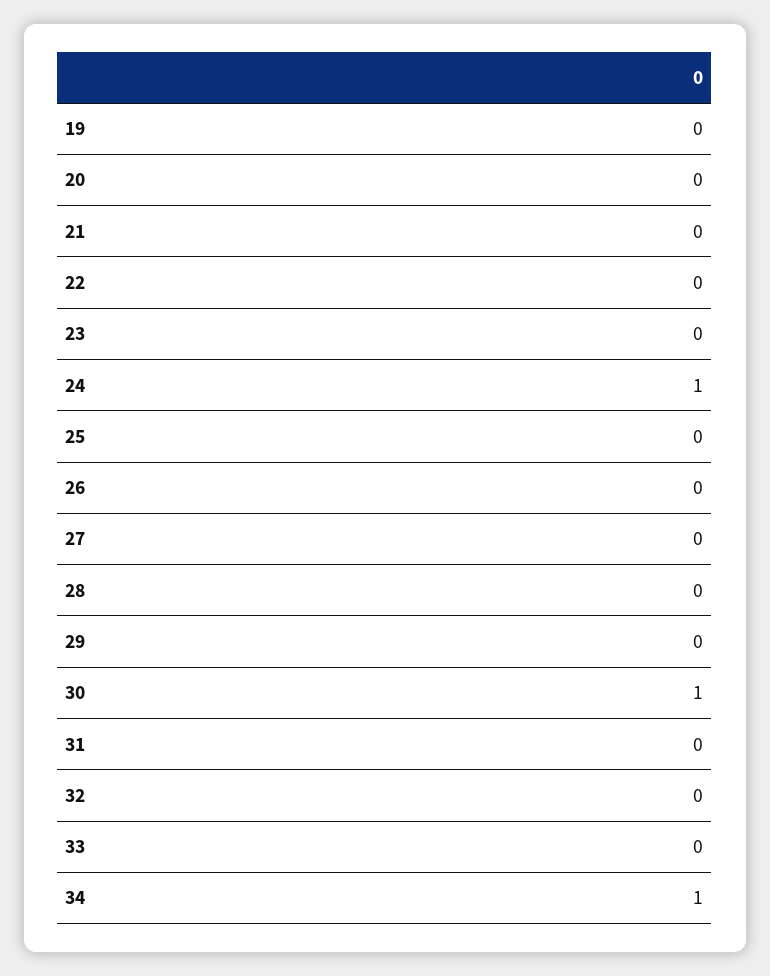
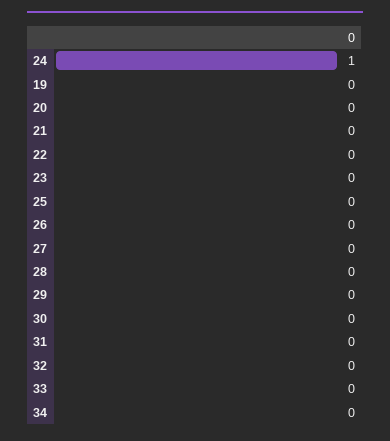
  {
    "19": 0,
    "20": 0,
    "21": 0,
    "22": 0,
    "23": 0,
    "24": 1,
    "25": 0,
    "26": 0,
    "27": 0,
    "28": 0,
    "29": 0,
-   "30": 1,
+   "30": 0,
    "31": 0,
    "32": 0,
    "33": 0,
-   "34": 1
+   "34": 0
  }

